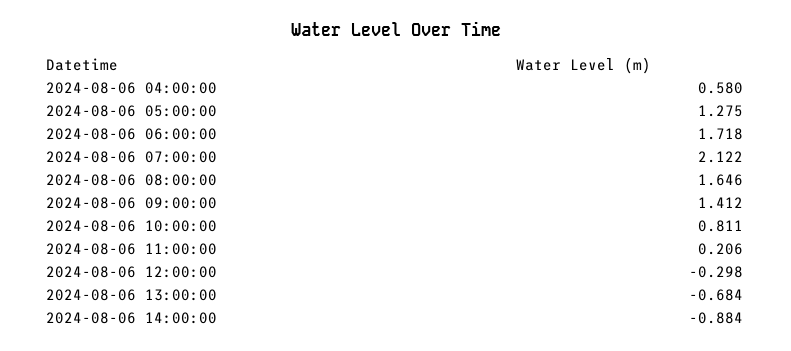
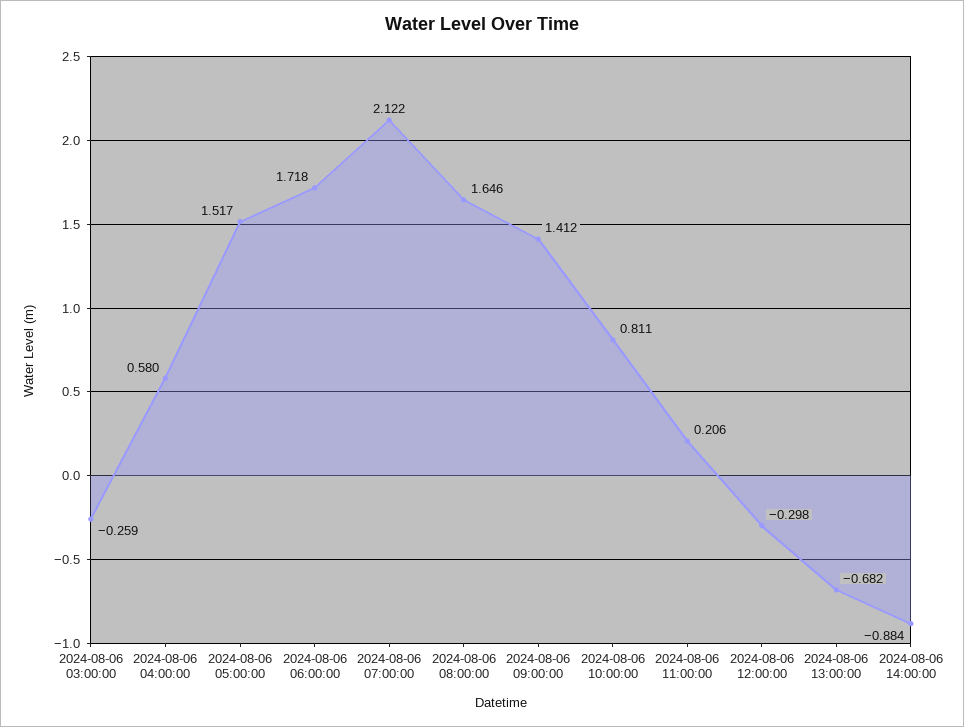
  {
    "2024-08-06 04:00:00": 0.58,
-   "2024-08-06 05:00:00": 1.275,
+   "2024-08-06 05:00:00": 1.517,
    "2024-08-06 06:00:00": 1.718,
    "2024-08-06 07:00:00": 2.122,
    "2024-08-06 08:00:00": 1.646,
    "2024-08-06 09:00:00": 1.412,
    "2024-08-06 10:00:00": 0.811,
    "2024-08-06 11:00:00": 0.206,
    "2024-08-06 12:00:00": -0.298,
-   "2024-08-06 13:00:00": -0.684,
+   "2024-08-06 13:00:00": -0.682,
-   "2024-08-06 14:00:00": -0.884
+   "2024-08-06 14:00:00": -0.884,
+   "2024-08-06 03:00:00": -0.259
  }

